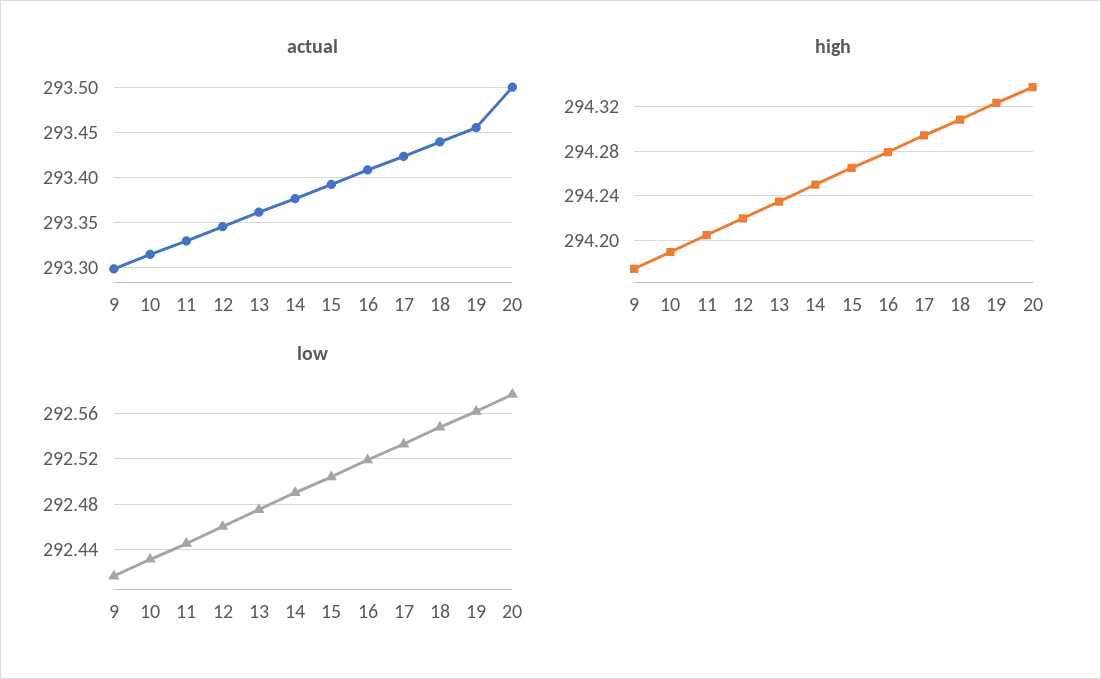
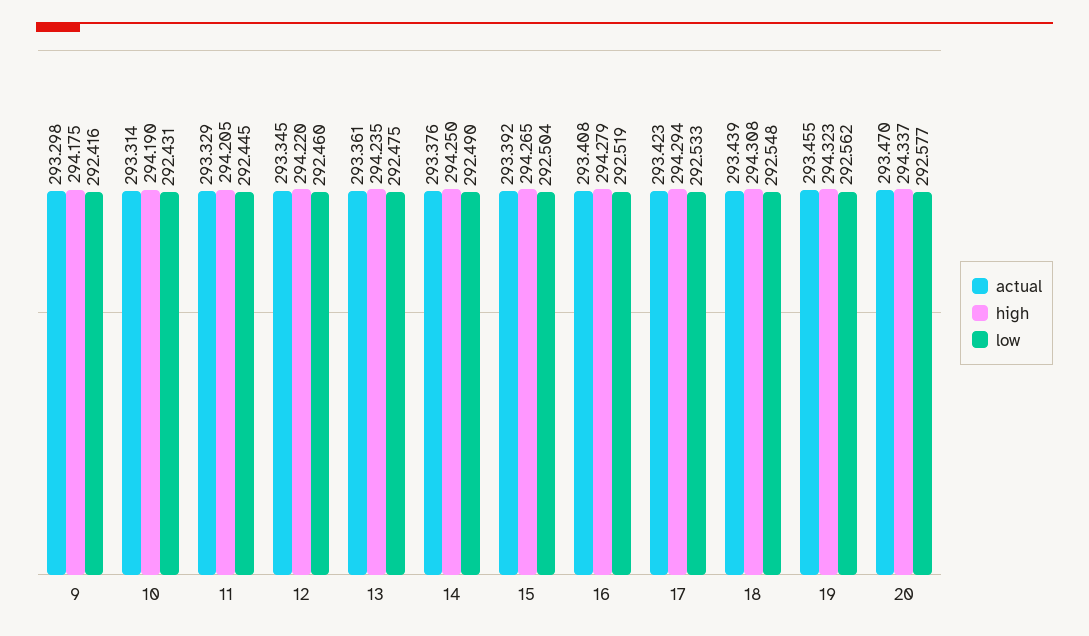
  {
    "actual": {
      "9": 293.298,
      "10": 293.314,
      "11": 293.329,
      "12": 293.345,
      "13": 293.361,
      "14": 293.376,
      "15": 293.392,
      "16": 293.408,
      "17": 293.423,
      "18": 293.439,
      "19": 293.455,
-     "20": 293.5
+     "20": 293.47
    },
    "high": {
      "9": 294.175,
      "10": 294.19,
      "11": 294.205,
      "12": 294.22,
      "13": 294.235,
      "14": 294.25,
      "15": 294.265,
      "16": 294.279,
      "17": 294.294,
      "18": 294.308,
      "19": 294.323,
      "20": 294.337
    },
    "low": {
      "9": 292.416,
      "10": 292.431,
      "11": 292.445,
      "12": 292.46,
      "13": 292.475,
      "14": 292.49,
      "15": 292.504,
      "16": 292.519,
      "17": 292.533,
      "18": 292.548,
      "19": 292.562,
      "20": 292.577
    }
  }

